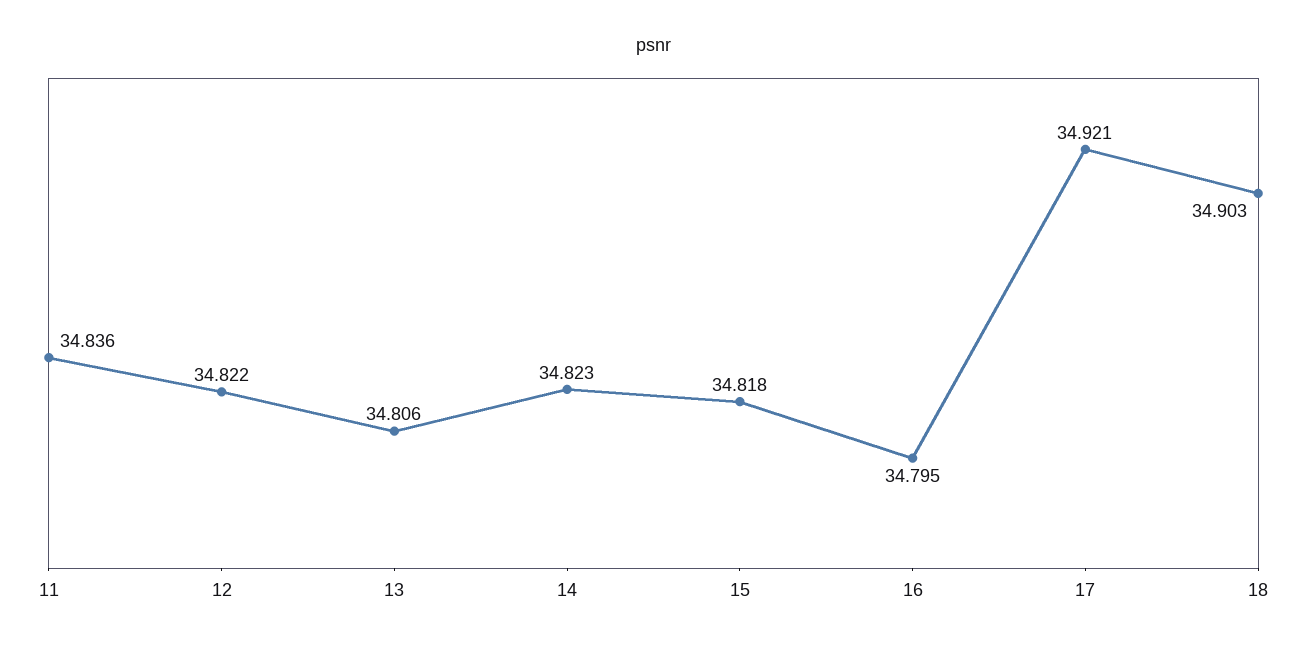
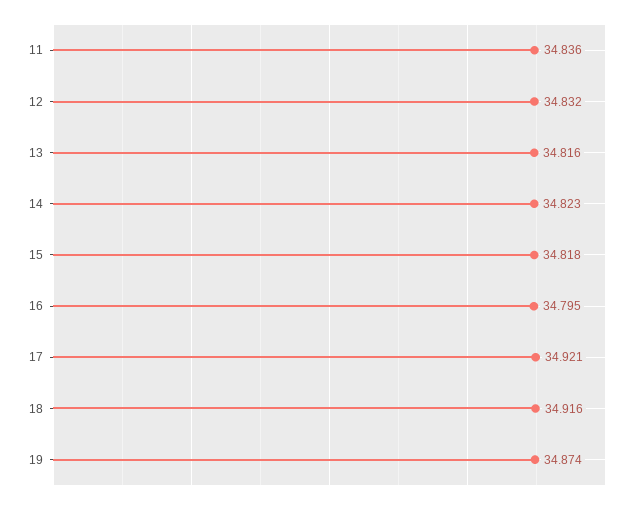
  {
    "11": 34.836,
-   "12": 34.822,
+   "12": 34.832,
-   "13": 34.806,
+   "13": 34.816,
    "14": 34.823,
    "15": 34.818,
    "16": 34.795,
    "17": 34.921,
-   "18": 34.903
+   "18": 34.916,
+   "19": 34.874
  }

